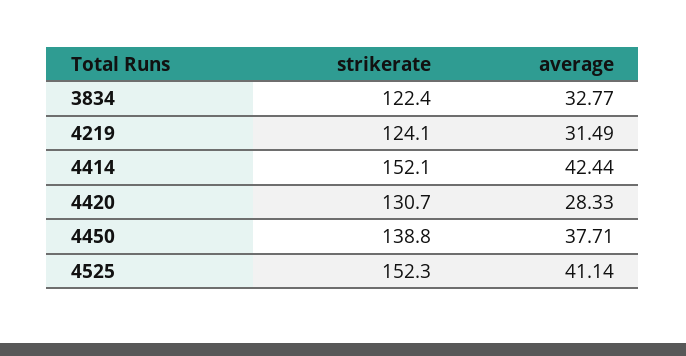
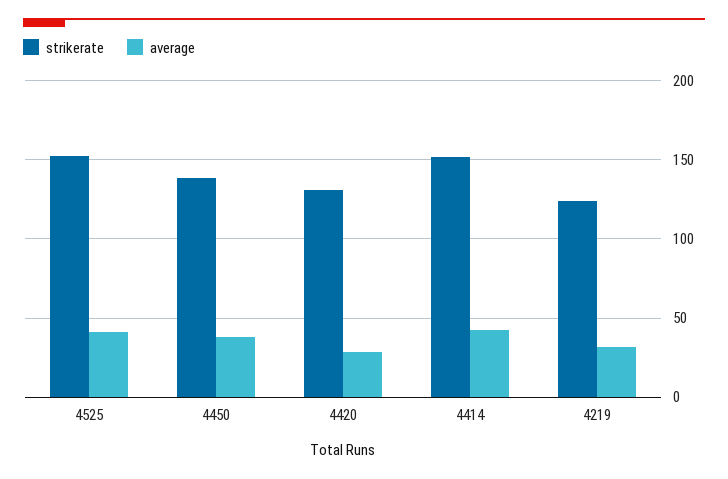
  {
    "strikerate": {
-     "3834": 122.4,
      "4219": 124.1,
      "4414": 152.1,
      "4420": 130.7,
      "4450": 138.8,
      "4525": 152.3
    },
    "average": {
-     "3834": 32.77,
      "4219": 31.49,
      "4414": 42.44,
      "4420": 28.33,
      "4450": 37.71,
      "4525": 41.14
    }
  }

